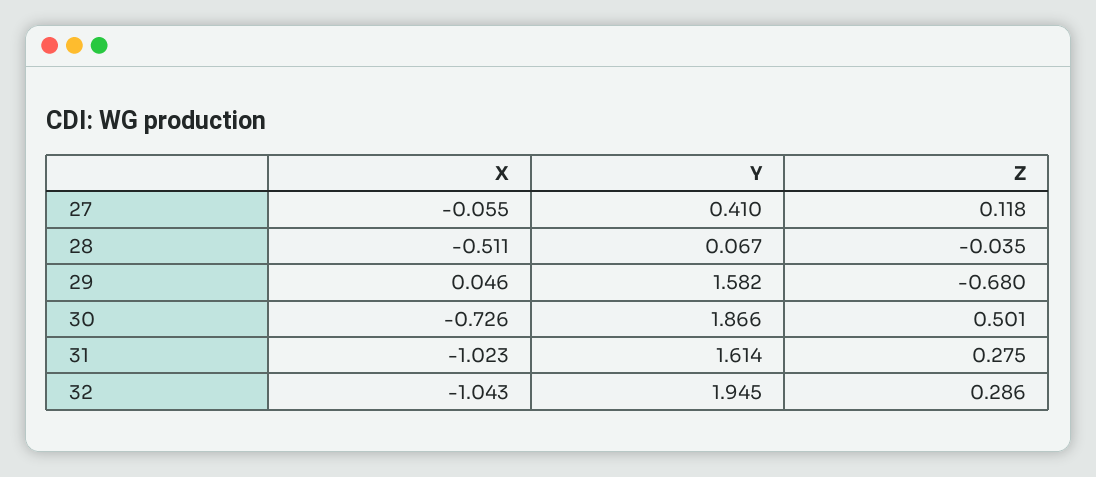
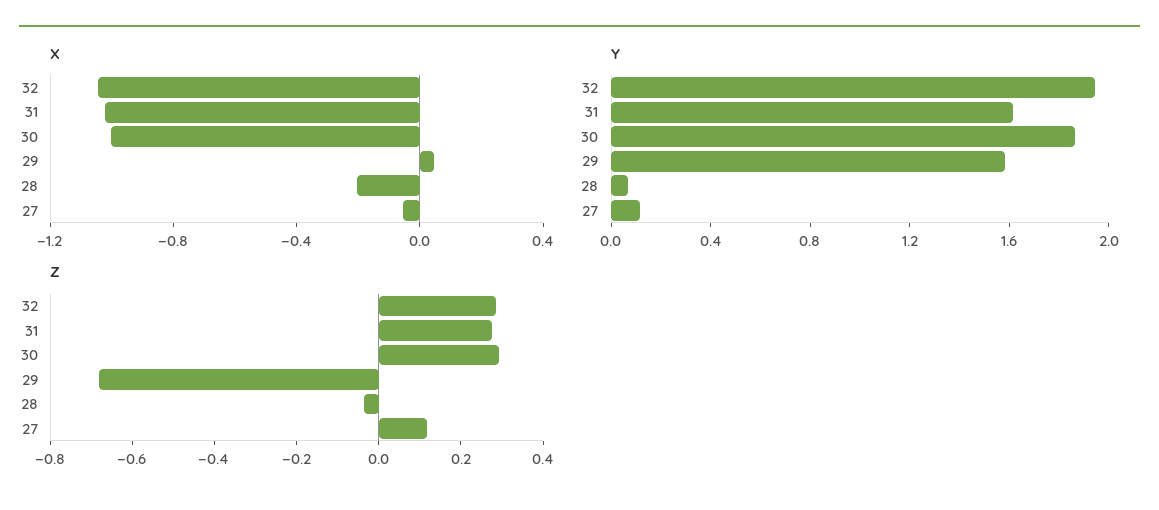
  {
    "X": {
      "27": -0.055,
-     "28": -0.511,
+     "28": -0.2,
      "29": 0.046,
-     "30": -0.726,
+     "30": -1,
      "31": -1.023,
      "32": -1.043
    },
    "Y": {
-     "27": 0.41,
+     "27": 0.1,
      "28": 0.067,
      "29": 1.582,
      "30": 1.866,
      "31": 1.614,
      "32": 1.945
    },
    "Z": {
      "27": 0.118,
      "28": -0.035,
      "29": -0.68,
-     "30": 0.501,
+     "30": 0.3,
      "31": 0.275,
      "32": 0.286
    }
  }

